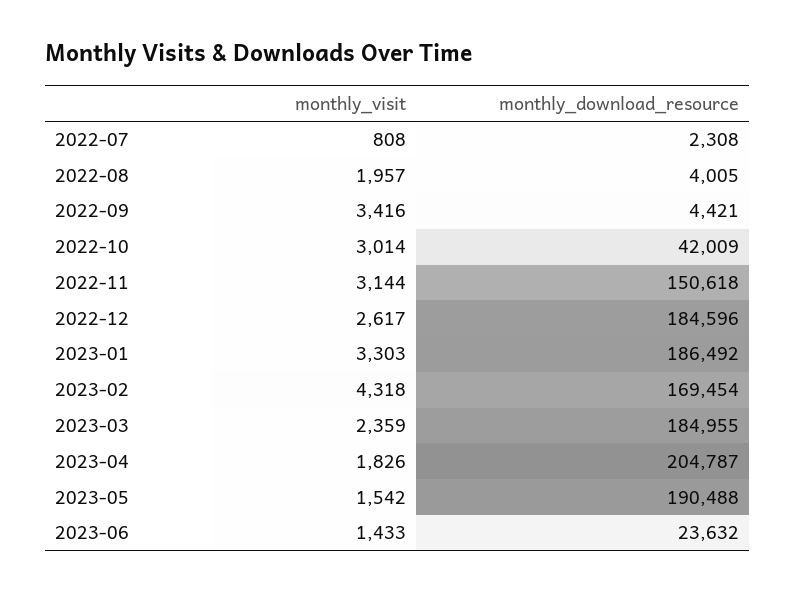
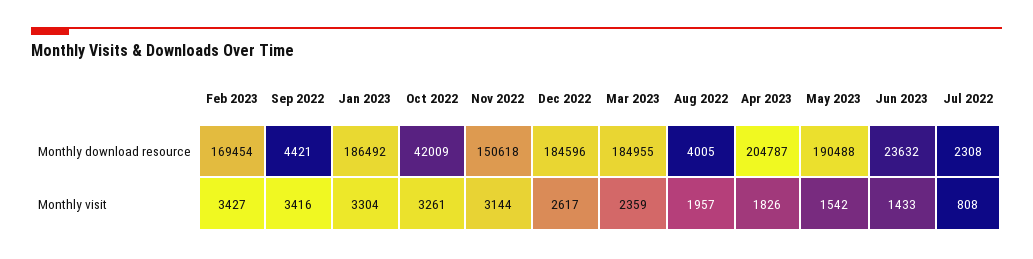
  {
    "monthly_visit": {
      "2022-07": 808,
      "2022-08": 1957,
      "2022-09": 3416,
-     "2022-10": 3014,
+     "2022-10": 3261,
      "2022-11": 3144,
      "2022-12": 2617,
-     "2023-01": 3303,
+     "2023-01": 3304,
-     "2023-02": 4318,
+     "2023-02": 3427,
      "2023-03": 2359,
      "2023-04": 1826,
      "2023-05": 1542,
      "2023-06": 1433
    },
    "monthly_download_resource": {
      "2022-07": 2308,
      "2022-08": 4005,
      "2022-09": 4421,
      "2022-10": 42009,
      "2022-11": 150618,
      "2022-12": 184596,
      "2023-01": 186492,
      "2023-02": 169454,
      "2023-03": 184955,
      "2023-04": 204787,
      "2023-05": 190488,
      "2023-06": 23632
    }
  }

